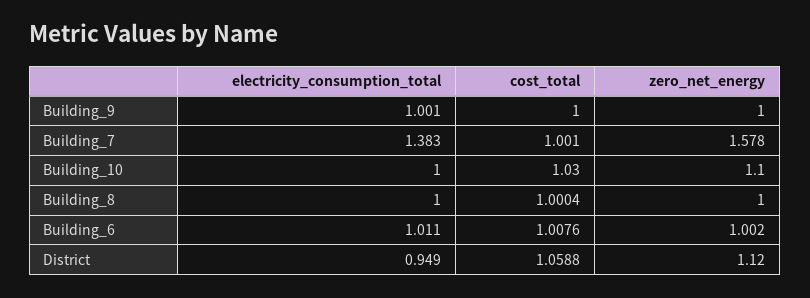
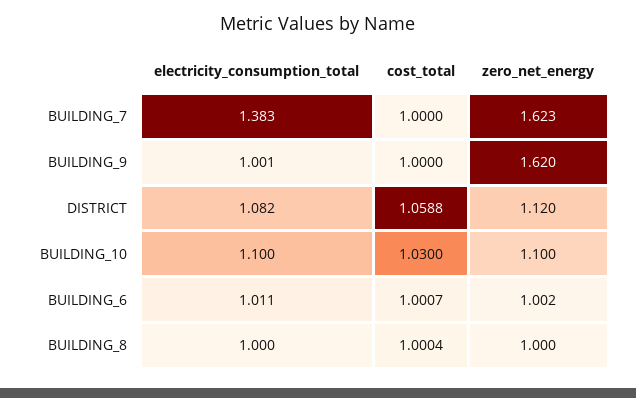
  {
    "electricity_consumption_total": {
      "Building_9": 1.001,
      "Building_7": 1.383,
-     "Building_10": 1,
+     "Building_10": 1.1,
      "Building_8": 1,
      "Building_6": 1.011,
-     "District": 0.949
+     "District": 1.082
    },
    "cost_total": {
      "Building_9": 1,
-     "Building_7": 1.001,
+     "Building_7": 1,
      "Building_10": 1.03,
      "Building_8": 1.0004,
-     "Building_6": 1.0076,
+     "Building_6": 1.0007,
      "District": 1.0588
    },
    "zero_net_energy": {
-     "Building_9": 1,
+     "Building_9": 1.62,
-     "Building_7": 1.578,
+     "Building_7": 1.623,
      "Building_10": 1.1,
      "Building_8": 1,
      "Building_6": 1.002,
      "District": 1.12
    }
  }

